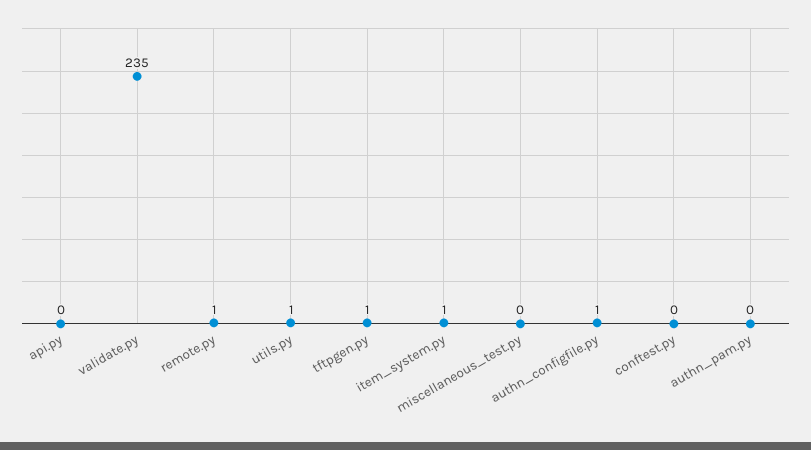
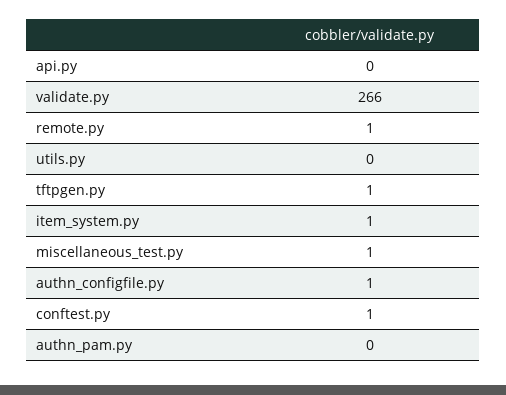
  {
    "api.py": 0,
-   "validate.py": 235,
+   "validate.py": 266,
    "remote.py": 1,
-   "utils.py": 1,
+   "utils.py": 0,
    "tftpgen.py": 1,
    "item_system.py": 1,
-   "miscellaneous_test.py": 0,
+   "miscellaneous_test.py": 1,
    "authn_configfile.py": 1,
-   "conftest.py": 0,
+   "conftest.py": 1,
    "authn_pam.py": 0
  }

